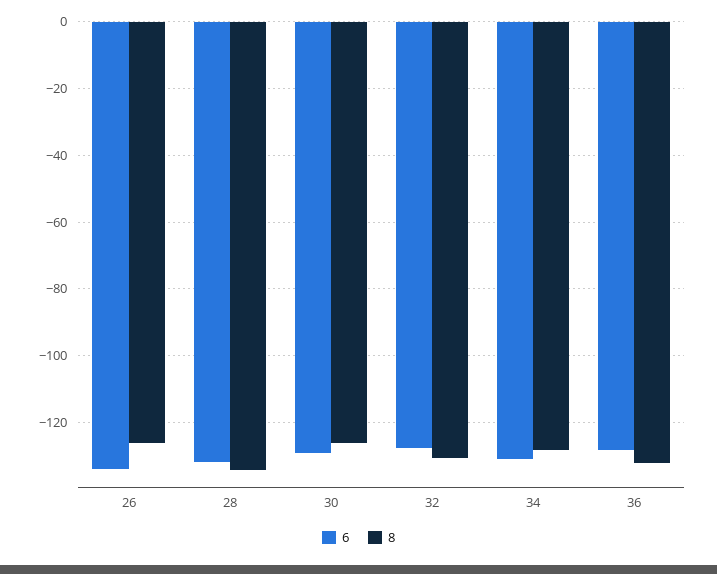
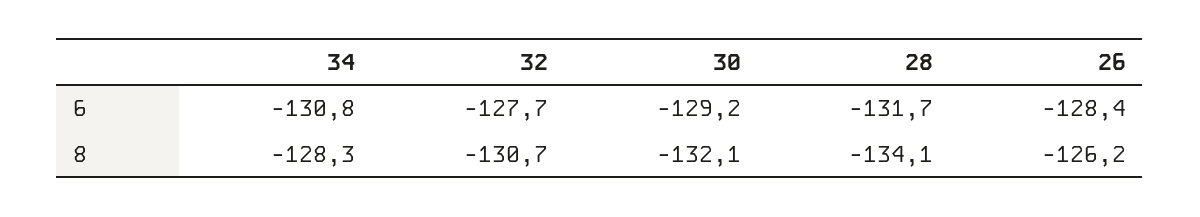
  {
    "6": {
-     "26": -134,
+     "26": -128.4,
      "28": -131.7,
      "30": -129.2,
      "32": -127.7,
-     "34": -130.8,
+     "34": -130.8
-     "36": -128
    },
    "8": {
      "26": -126.2,
      "28": -134.1,
-     "30": -126,
+     "30": -132.1,
      "32": -130.7,
-     "34": -128.3,
+     "34": -128.3
-     "36": -132
    }
  }

